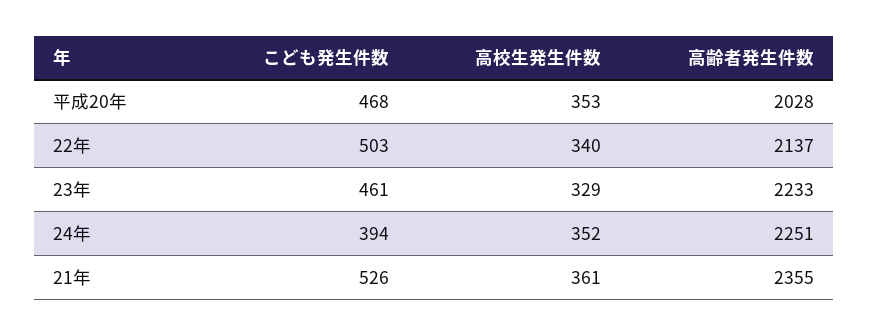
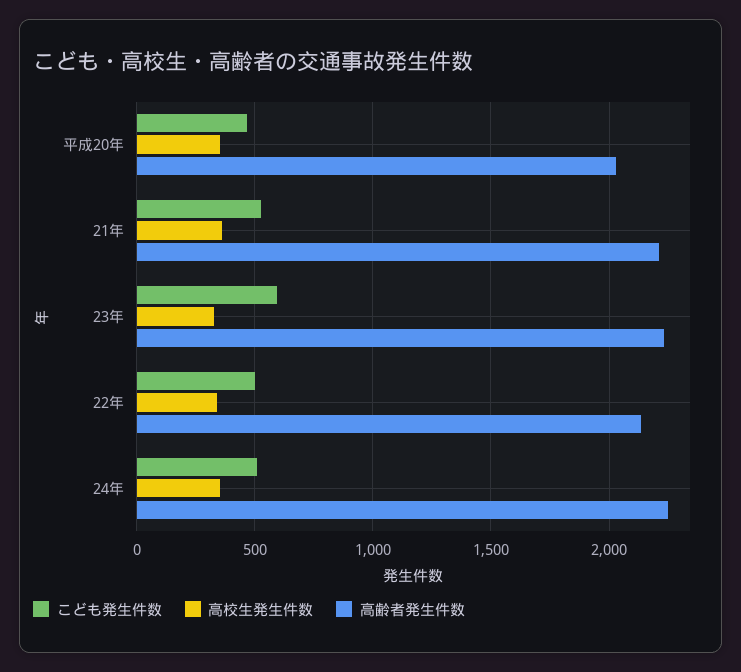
  {
    "こども発生件数": {
      "平成20年": 468,
      "22年": 503,
-     "23年": 461,
+     "23年": 600,
-     "24年": 394,
+     "24年": 500,
      "21年": 526
    },
    "高校生発生件数": {
      "平成20年": 353,
      "22年": 340,
      "23年": 329,
      "24年": 352,
      "21年": 361
    },
    "高齢者発生件数": {
      "平成20年": 2028,
      "22年": 2137,
      "23年": 2233,
      "24年": 2251,
-     "21年": 2355
+     "21年": 2200
    }
  }

